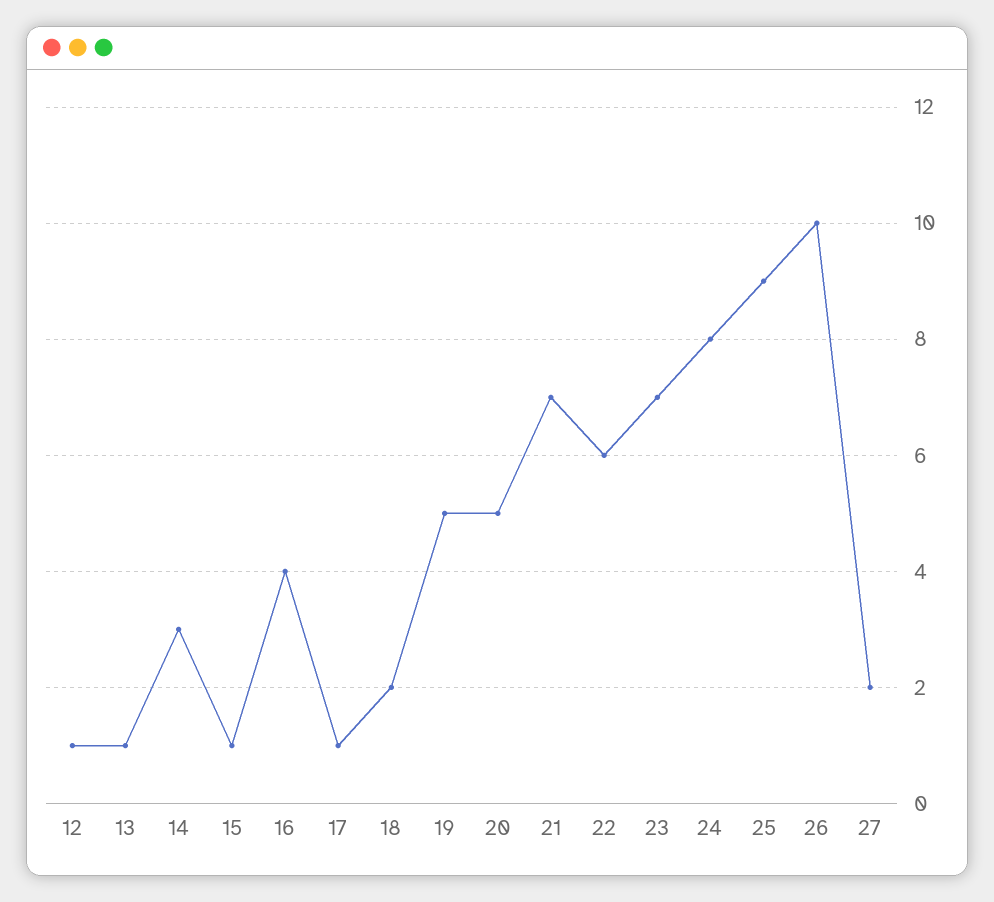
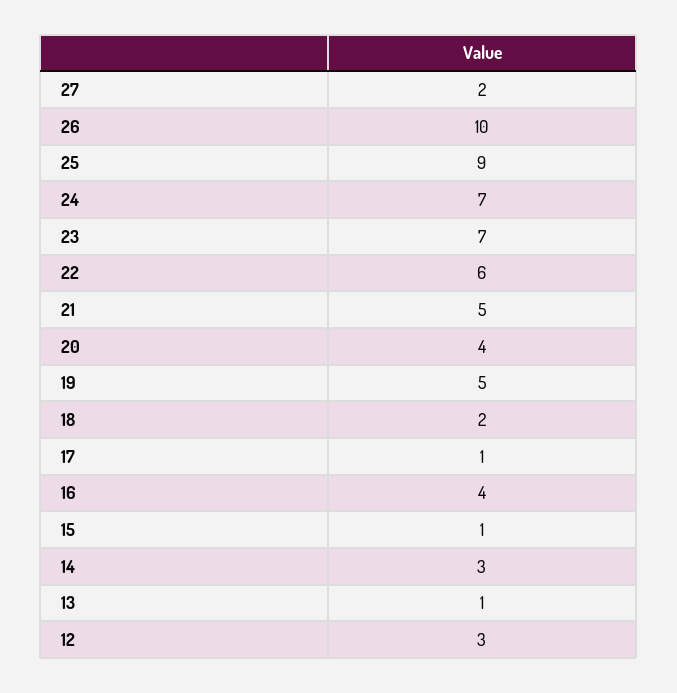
  {
-   "12": 1,
+   "12": 3,
    "13": 1,
    "14": 3,
    "15": 1,
    "16": 4,
    "17": 1,
    "18": 2,
    "19": 5,
-   "20": 5,
+   "20": 4,
-   "21": 7,
+   "21": 5,
    "22": 6,
    "23": 7,
-   "24": 8,
+   "24": 7,
    "25": 9,
    "26": 10,
    "27": 2
  }

